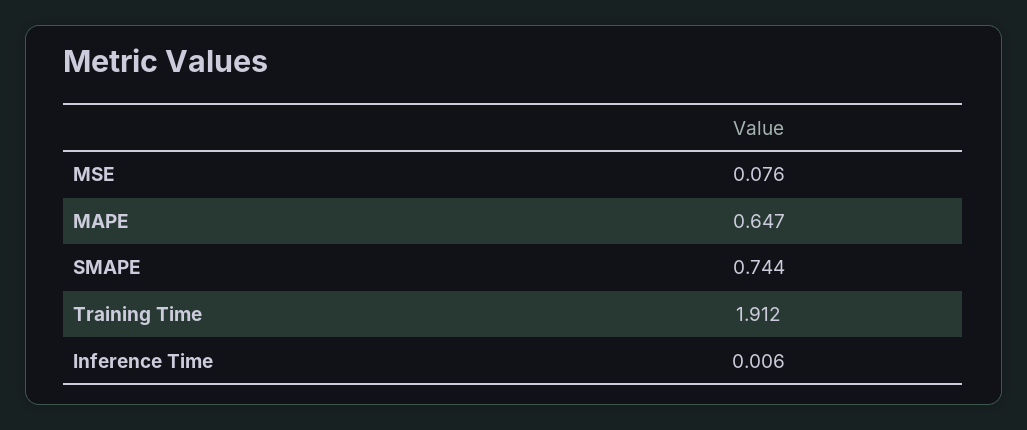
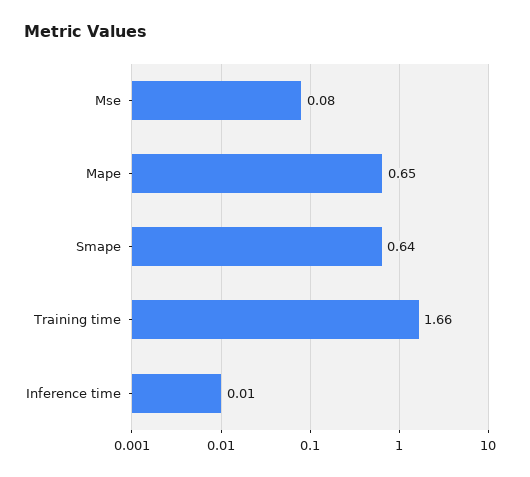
  {
    "MSE": 0.076,
    "MAPE": 0.647,
-   "SMAPE": 0.744,
+   "SMAPE": 0.64,
-   "Training Time": 1.912,
+   "Training Time": 1.66,
    "Inference Time": 0.006
  }

